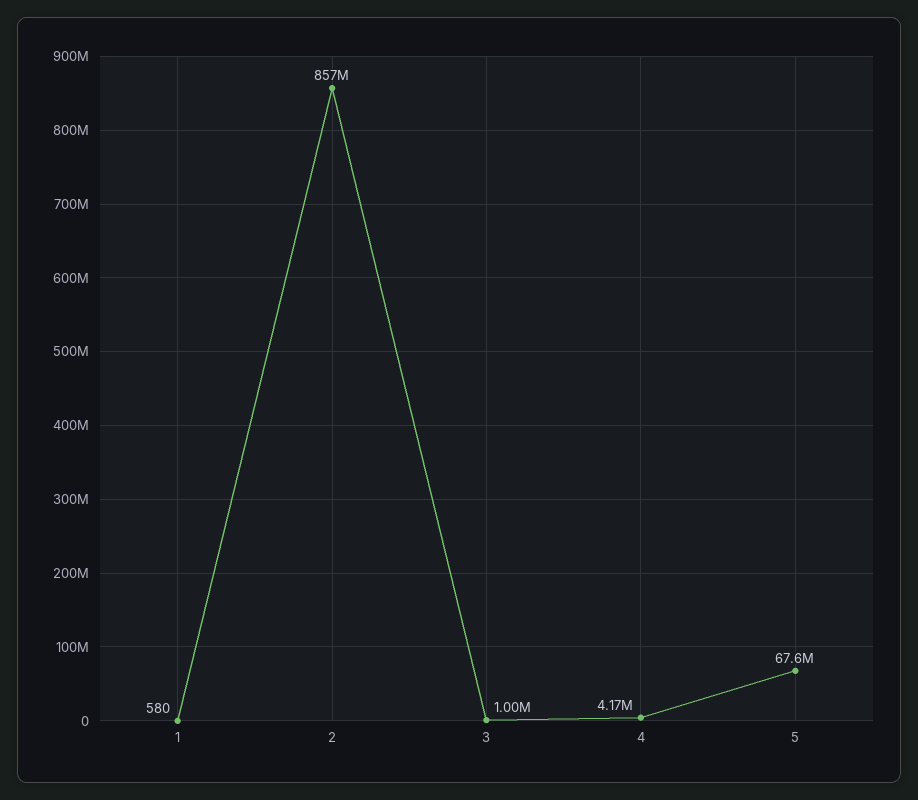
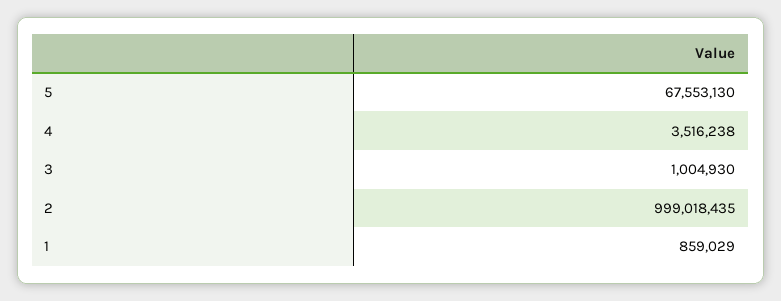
  {
-   "1": 580,
+   "1": 859029,
-   "2": 857000000,
+   "2": 999018435,
    "3": 1004930,
-   "4": 4170000,
+   "4": 3516238,
    "5": 67553130
  }

